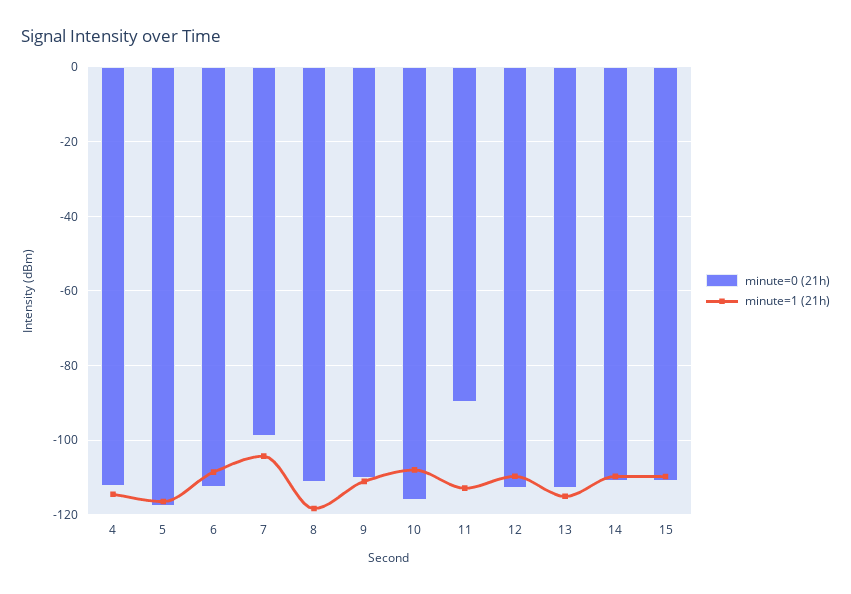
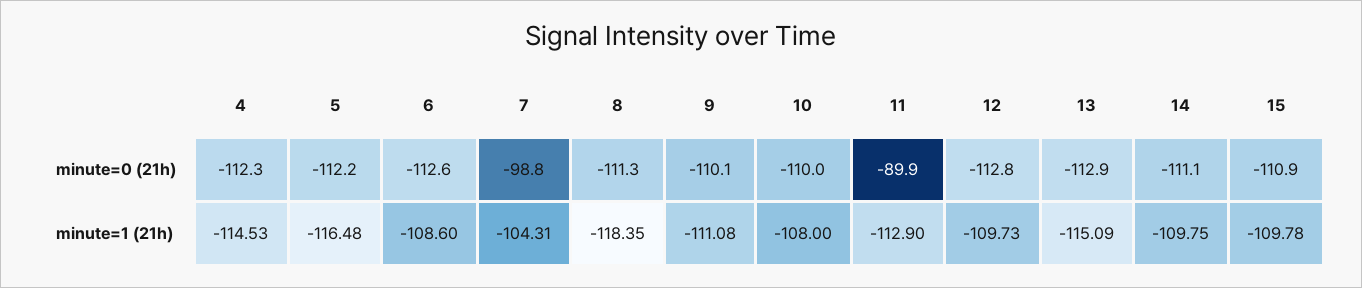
  {
    "minute=0 (21h)": {
      "4": -112.3,
-     "5": -118,
+     "5": -112.2,
      "6": -112.6,
      "7": -98.8,
      "8": -111.3,
      "9": -110.1,
-     "10": -116,
+     "10": -110,
      "11": -89.9,
      "12": -112.8,
      "13": -112.9,
      "14": -111.1,
      "15": -110.9
    },
    "minute=1 (21h)": {
      "4": -114.53,
      "5": -116.48,
      "6": -108.6,
      "7": -104.31,
      "8": -118.35,
      "9": -111.08,
      "10": -108,
      "11": -112.9,
      "12": -109.73,
      "13": -115.09,
      "14": -109.75,
      "15": -109.78
    }
  }

